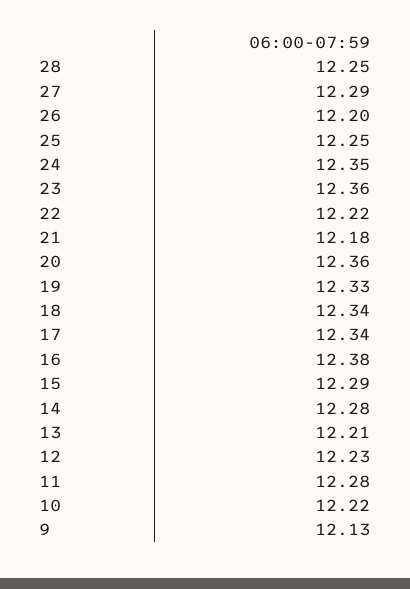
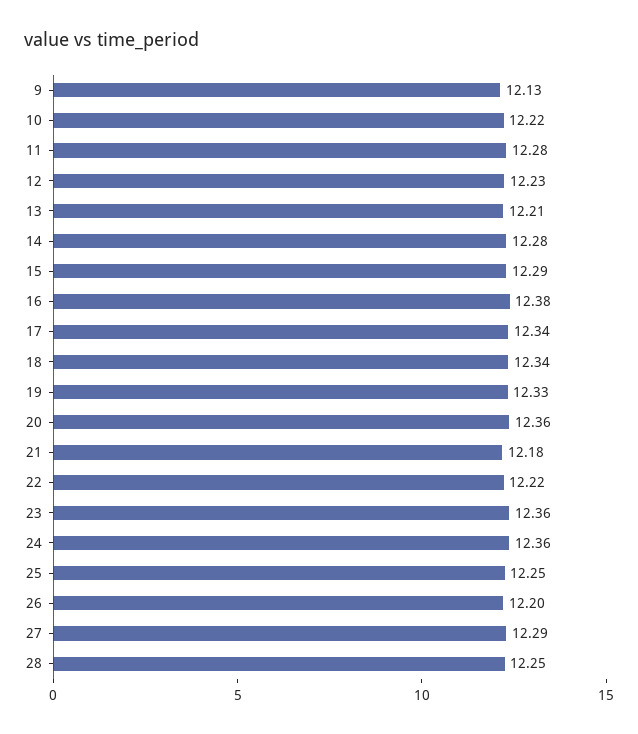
  {
    "28": 12.25,
    "27": 12.29,
    "26": 12.2,
    "25": 12.25,
-   "24": 12.35,
+   "24": 12.36,
    "23": 12.36,
    "22": 12.22,
    "21": 12.18,
    "20": 12.36,
    "19": 12.33,
    "18": 12.34,
    "17": 12.34,
    "16": 12.38,
    "15": 12.29,
    "14": 12.28,
    "13": 12.21,
    "12": 12.23,
    "11": 12.28,
    "10": 12.22,
    "9": 12.13
  }

